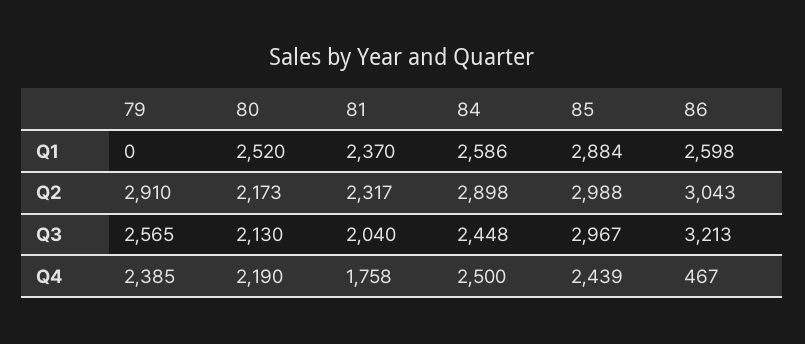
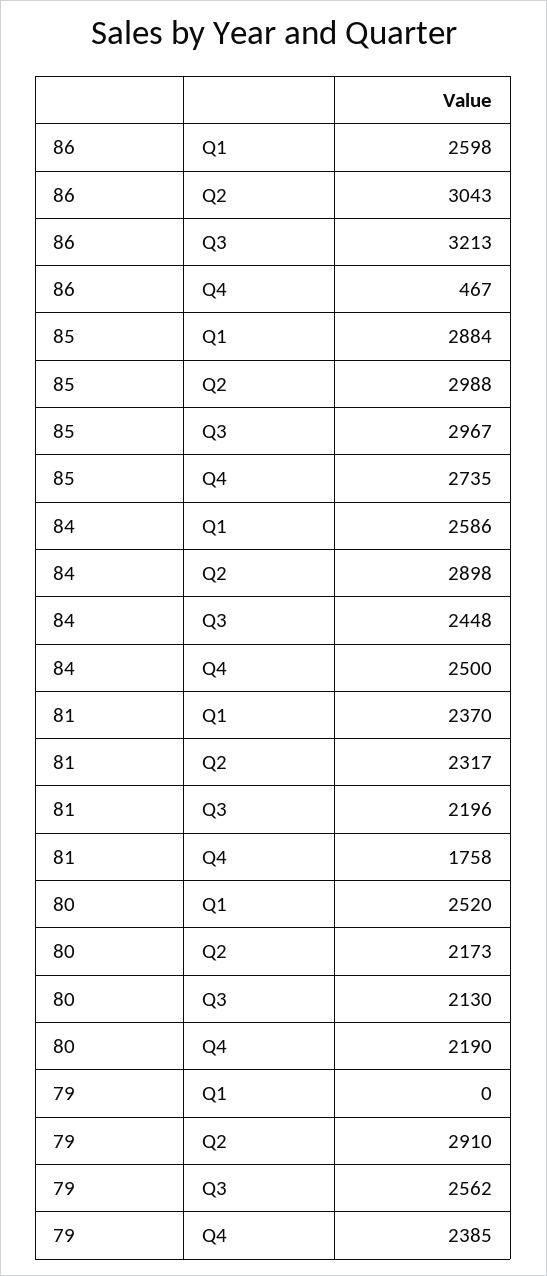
  {
    "79": {
      "Q1": 0,
      "Q2": 2910,
-     "Q3": 2565,
+     "Q3": 2562,
      "Q4": 2385
    },
    "80": {
      "Q1": 2520,
      "Q2": 2173,
      "Q3": 2130,
      "Q4": 2190
    },
    "81": {
      "Q1": 2370,
      "Q2": 2317,
-     "Q3": 2040,
+     "Q3": 2196,
      "Q4": 1758
    },
    "84": {
      "Q1": 2586,
      "Q2": 2898,
      "Q3": 2448,
      "Q4": 2500
    },
    "85": {
      "Q1": 2884,
      "Q2": 2988,
      "Q3": 2967,
-     "Q4": 2439
+     "Q4": 2735
    },
    "86": {
      "Q1": 2598,
      "Q2": 3043,
      "Q3": 3213,
      "Q4": 467
    }
  }

